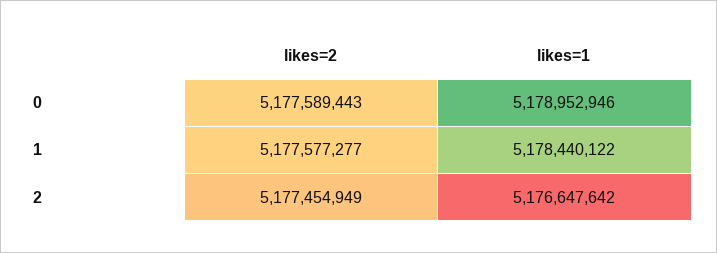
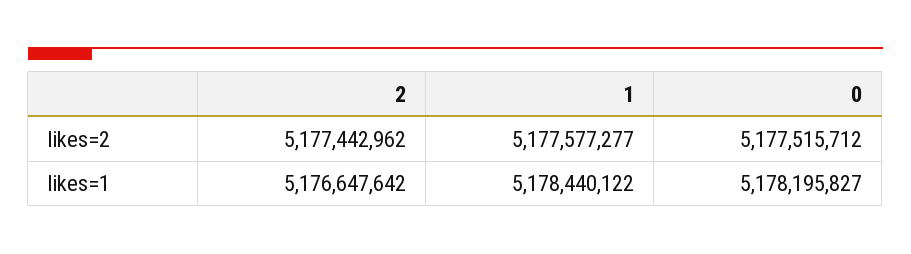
  {
    "likes=2": {
-     "0": 5177589443,
+     "0": 5177515712,
      "1": 5177577277,
-     "2": 5177454949
+     "2": 5177442962
    },
    "likes=1": {
-     "0": 5178952946,
+     "0": 5178195827,
      "1": 5178440122,
      "2": 5176647642
    }
  }

